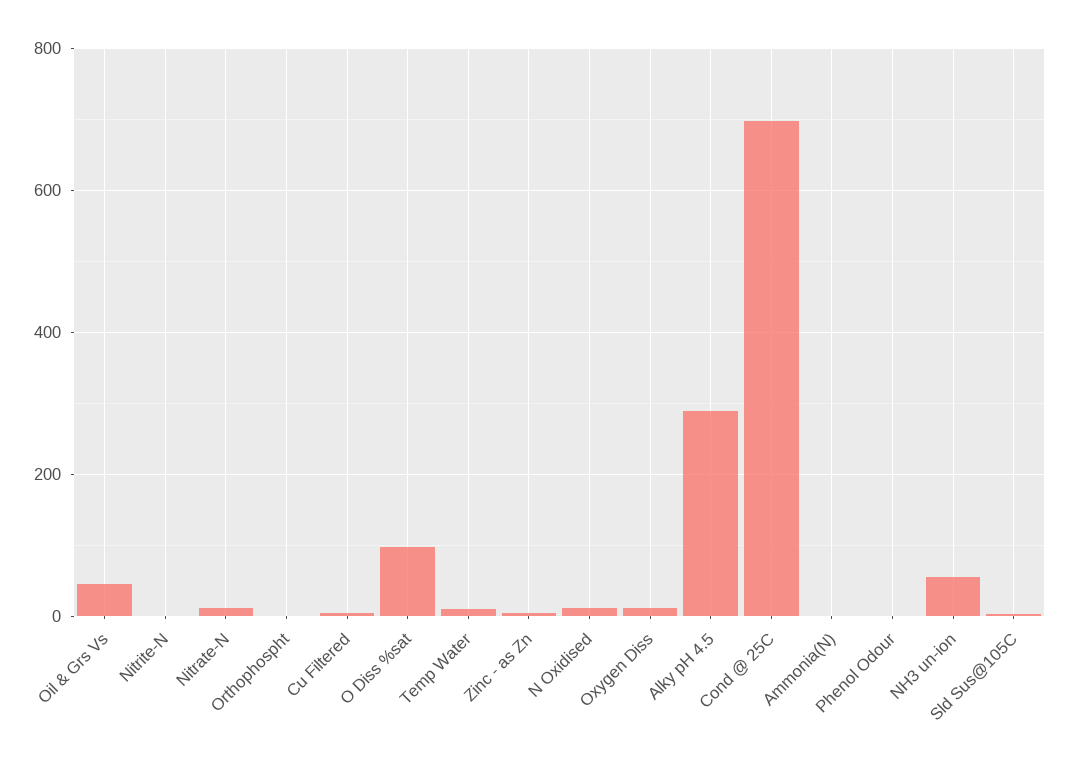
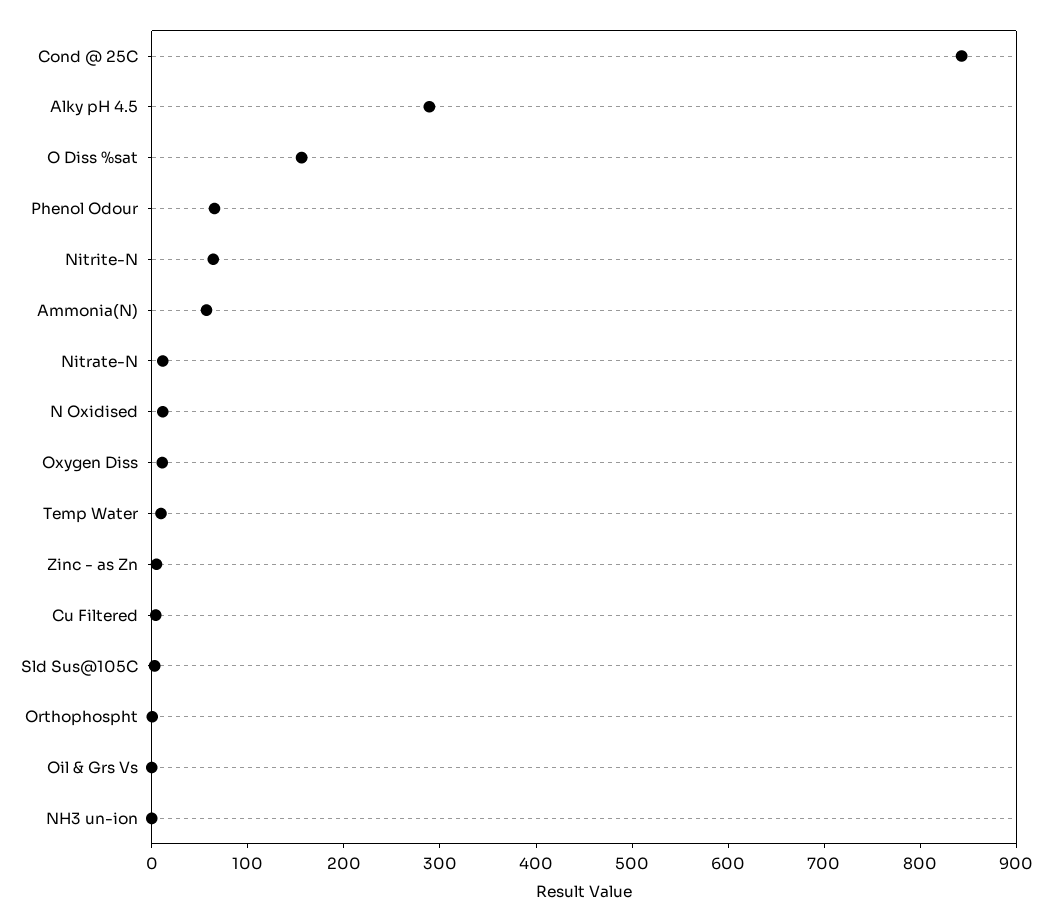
  {
-   "Oil & Grs Vs": 40,
+   "Oil & Grs Vs": 0,
-   "Nitrite-N": 0,
+   "Nitrite-N": 60,
    "Nitrate-N": 20,
    "Orthophospht": 0,
    "Cu Filtered": 0,
-   "O Diss %sat": 100,
+   "O Diss %sat": 160,
    "Temp Water": 0,
    "Zinc - as Zn": 0,
    "N Oxidised": 20,
    "Oxygen Diss": 20,
    "Alky pH 4.5": 280,
-   "Cond @ 25C": 700,
+   "Cond @ 25C": 840,
-   "Ammonia(N)": 0,
+   "Ammonia(N)": 60,
-   "Phenol Odour": 0,
+   "Phenol Odour": 60,
-   "NH3 un-ion": 60,
+   "NH3 un-ion": 0,
    "Sld Sus@105C": 0
  }

